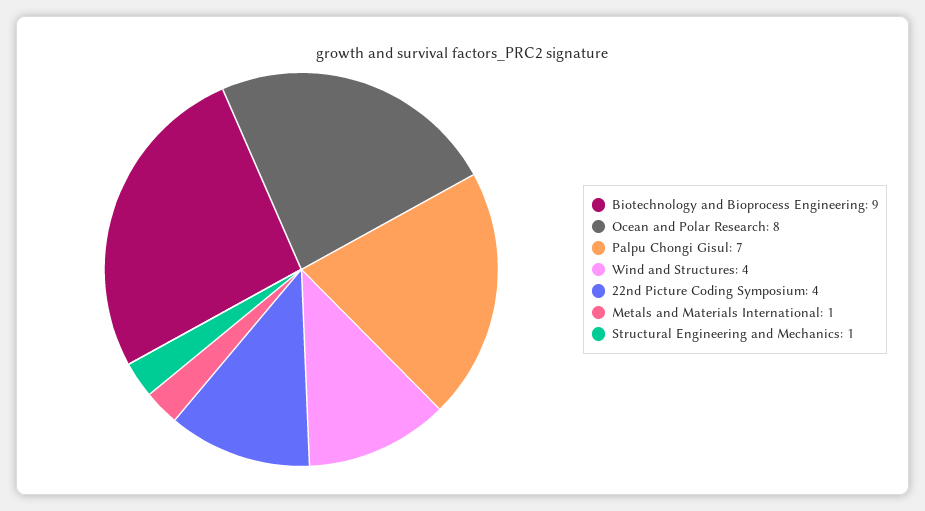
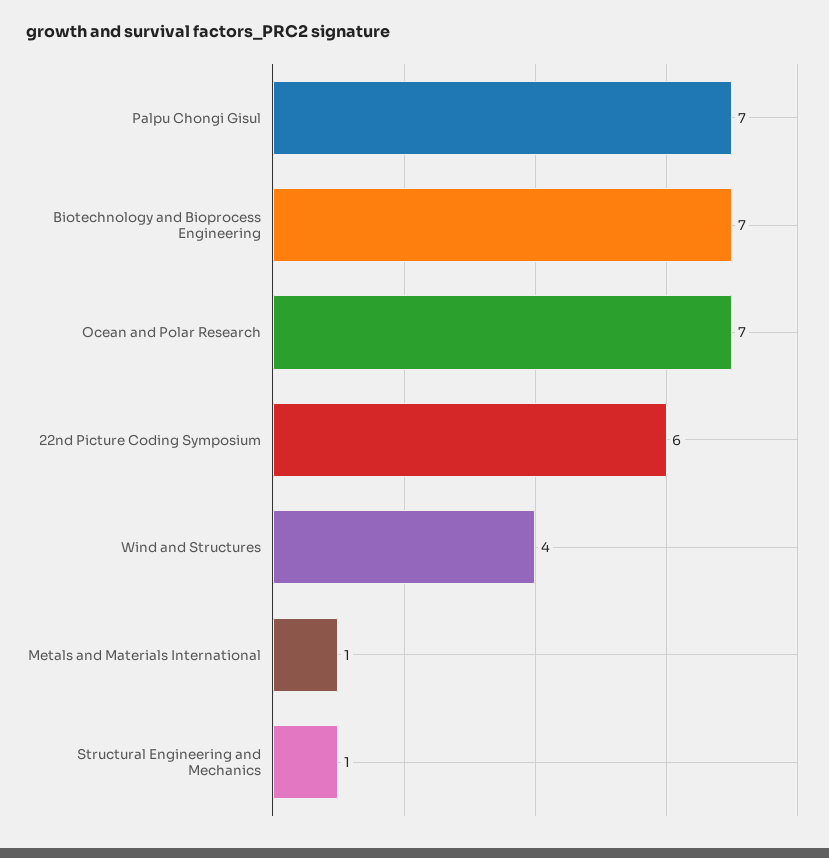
  {
-   "Biotechnology and Bioprocess Engineering": 9,
+   "Biotechnology and Bioprocess Engineering": 7,
-   "Ocean and Polar Research": 8,
+   "Ocean and Polar Research": 7,
    "Palpu Chongi Gisul": 7,
    "Wind and Structures": 4,
-   "22nd Picture Coding Symposium": 4,
+   "22nd Picture Coding Symposium": 6,
    "Metals and Materials International": 1,
    "Structural Engineering and Mechanics": 1
  }

